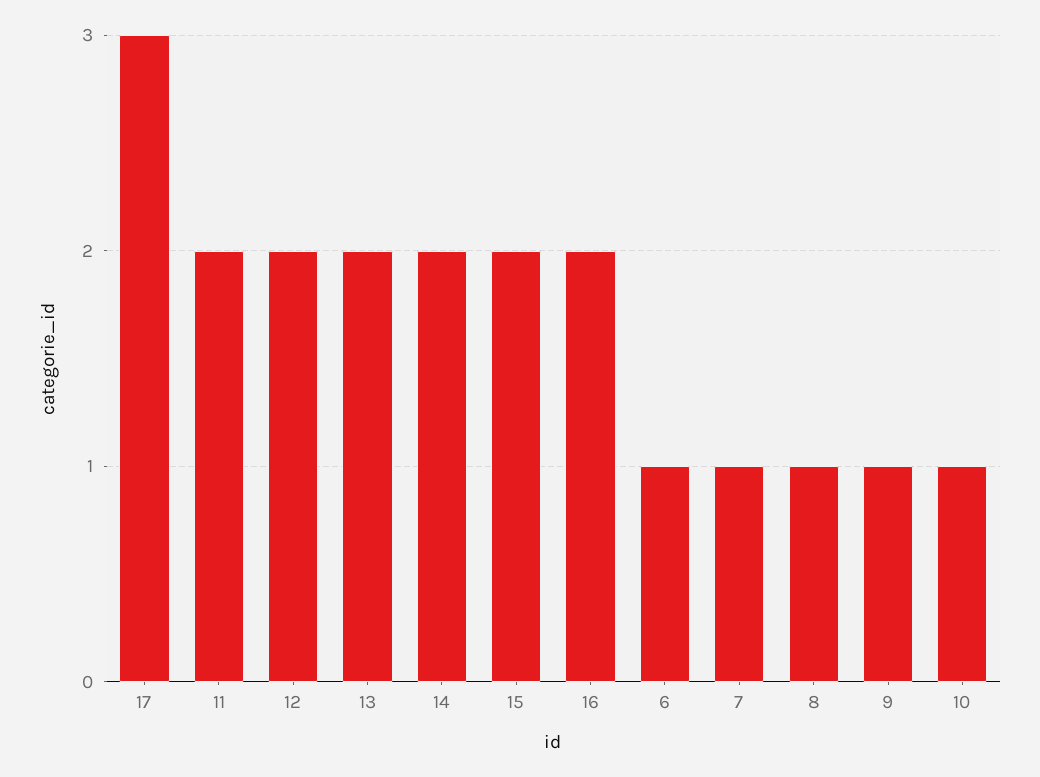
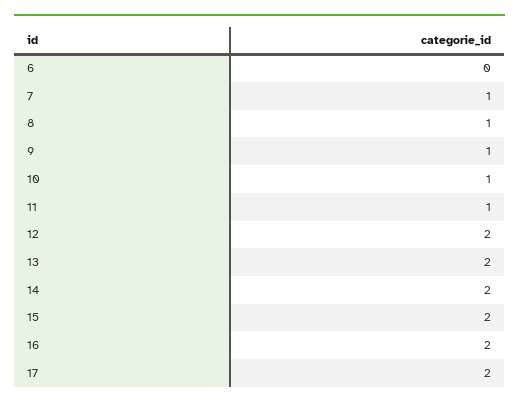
  {
-   "17": 3,
+   "17": 2,
-   "11": 2,
+   "11": 1,
    "12": 2,
    "13": 2,
    "14": 2,
    "15": 2,
    "16": 2,
-   "6": 1,
+   "6": 0,
    "7": 1,
    "8": 1,
    "9": 1,
    "10": 1
  }

